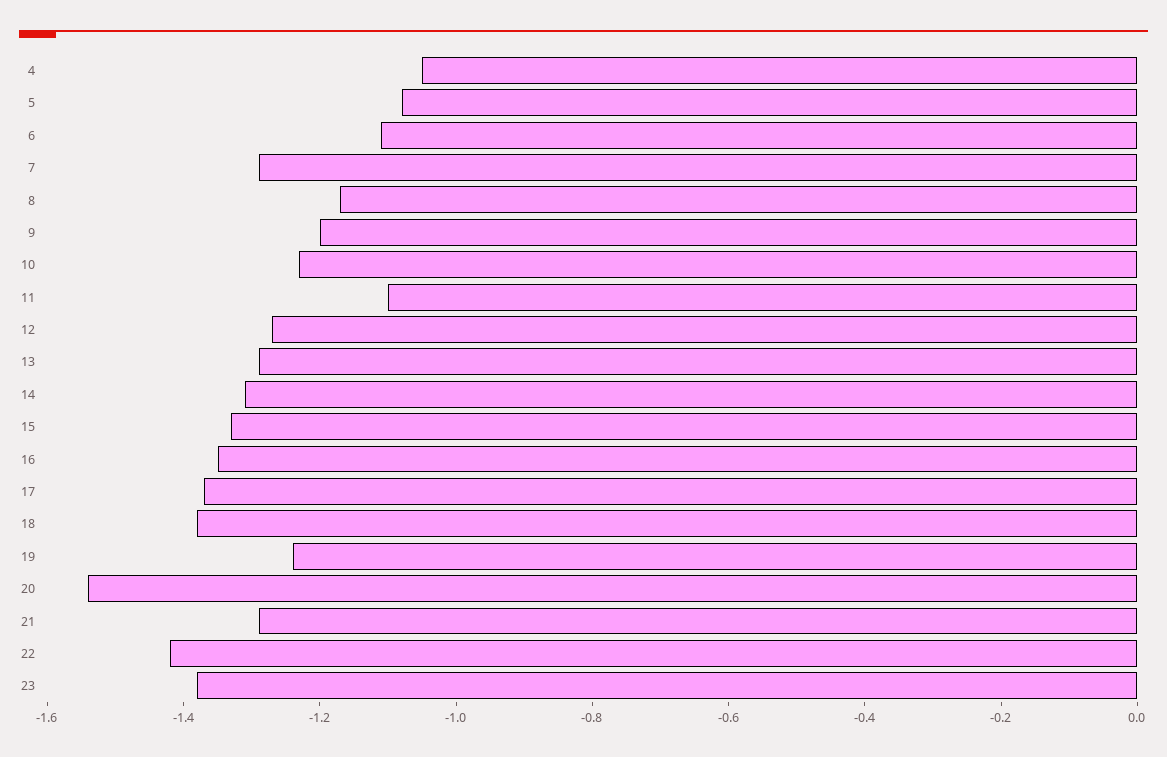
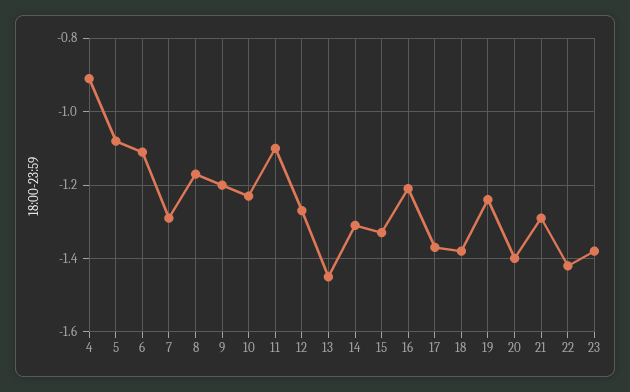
  {
-   "4": -1.05,
+   "4": -0.9,
    "5": -1.1,
    "6": -1.1,
    "7": -1.3,
    "8": -1.15,
    "9": -1.2,
    "10": -1.25,
    "11": -1.1,
    "12": -1.25,
-   "13": -1.3,
+   "13": -1.45,
    "14": -1.3,
    "15": -1.35,
-   "16": -1.35,
+   "16": -1.2,
    "17": -1.35,
    "18": -1.4,
    "19": -1.25,
-   "20": -1.55,
+   "20": -1.4,
    "21": -1.3,
    "22": -1.4,
    "23": -1.4
  }

